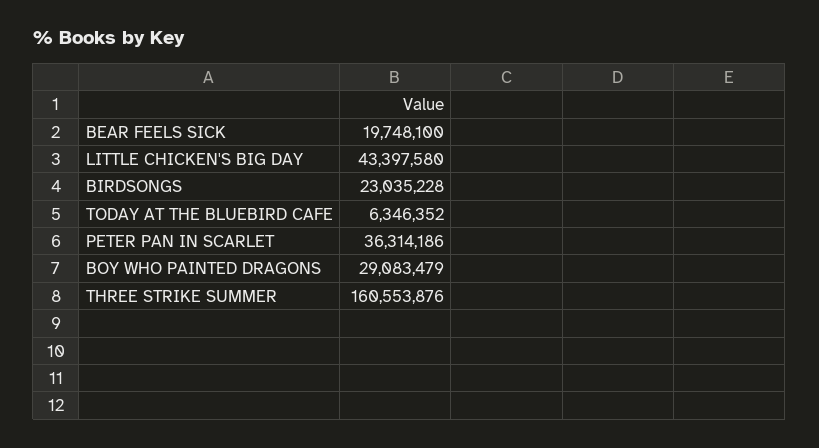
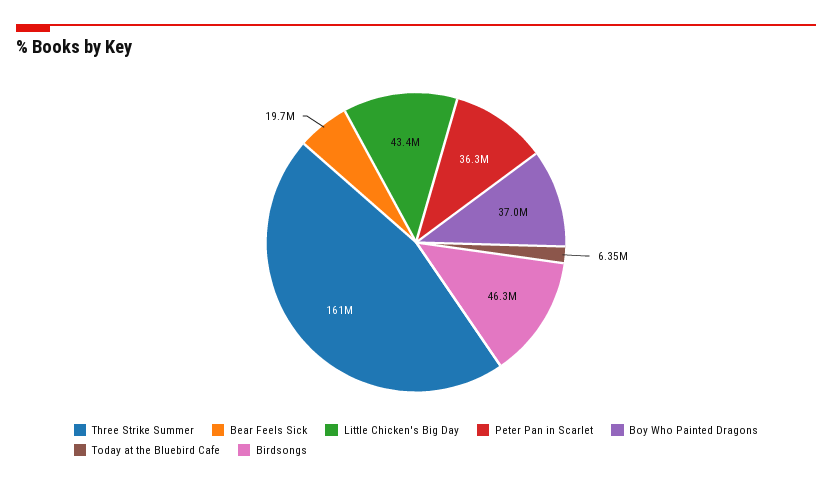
  {
    "BEAR FEELS SICK": 19748100,
    "LITTLE CHICKEN'S BIG DAY": 43397580,
-   "BIRDSONGS": 23035228,
+   "BIRDSONGS": 46300000,
    "TODAY AT THE BLUEBIRD CAFE": 6346352,
    "PETER PAN IN SCARLET": 36314186,
-   "BOY WHO PAINTED DRAGONS": 29083479,
+   "BOY WHO PAINTED DRAGONS": 37000000,
    "THREE STRIKE SUMMER": 160553876
  }

